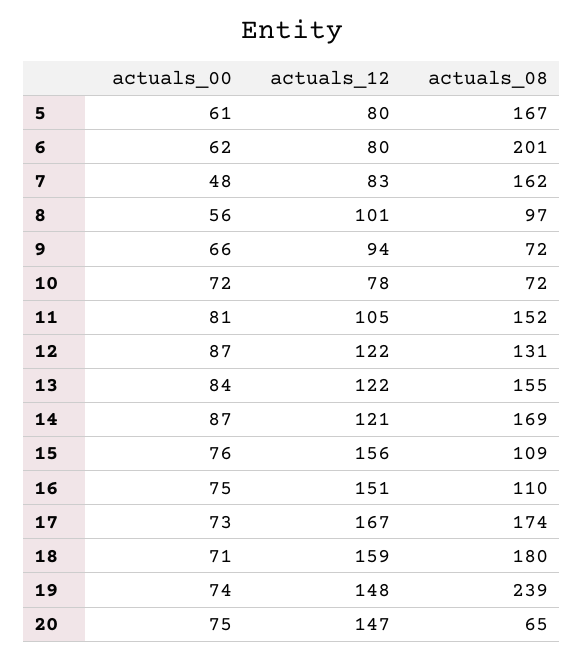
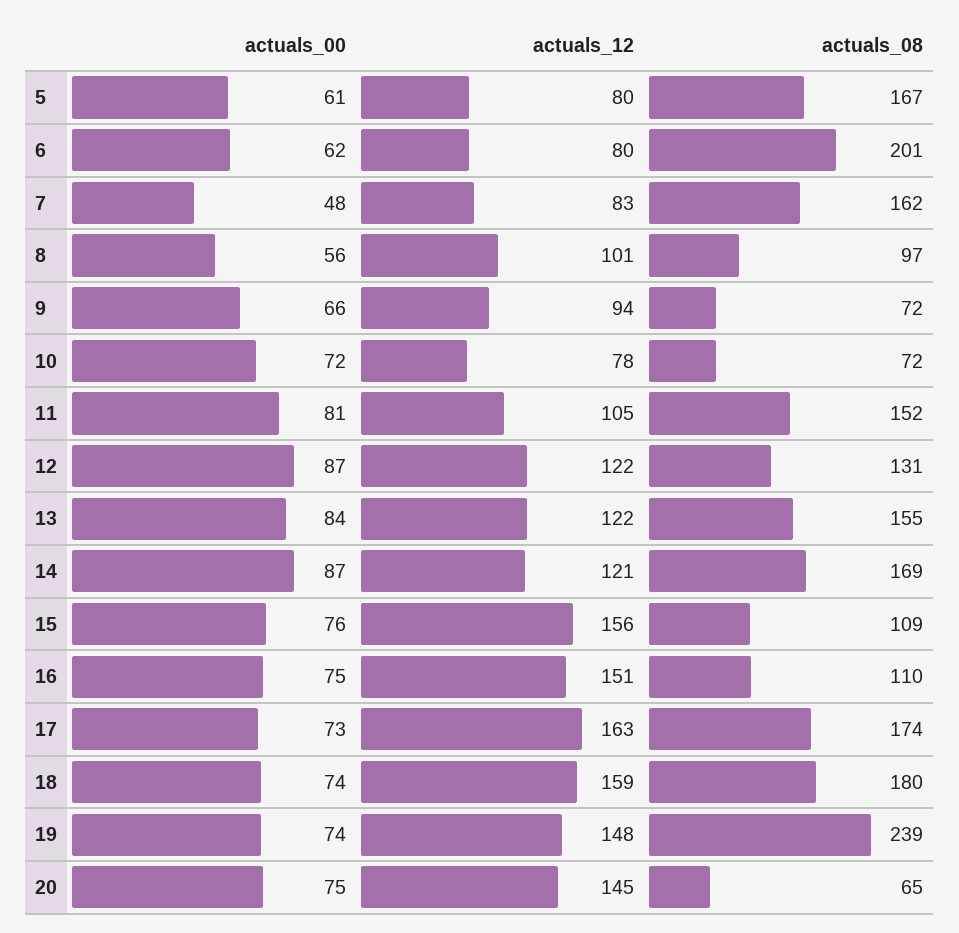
  {
    "actuals_00": {
      "5": 61,
      "6": 62,
      "7": 48,
      "8": 56,
      "9": 66,
      "10": 72,
      "11": 81,
      "12": 87,
      "13": 84,
      "14": 87,
      "15": 76,
      "16": 75,
      "17": 73,
-     "18": 71,
+     "18": 74,
      "19": 74,
      "20": 75
    },
    "actuals_12": {
      "5": 80,
      "6": 80,
      "7": 83,
      "8": 101,
      "9": 94,
      "10": 78,
      "11": 105,
      "12": 122,
      "13": 122,
      "14": 121,
      "15": 156,
      "16": 151,
-     "17": 167,
+     "17": 163,
      "18": 159,
      "19": 148,
-     "20": 147
+     "20": 145
    },
    "actuals_08": {
      "5": 167,
      "6": 201,
      "7": 162,
      "8": 97,
      "9": 72,
      "10": 72,
      "11": 152,
      "12": 131,
      "13": 155,
      "14": 169,
      "15": 109,
      "16": 110,
      "17": 174,
      "18": 180,
      "19": 239,
      "20": 65
    }
  }

